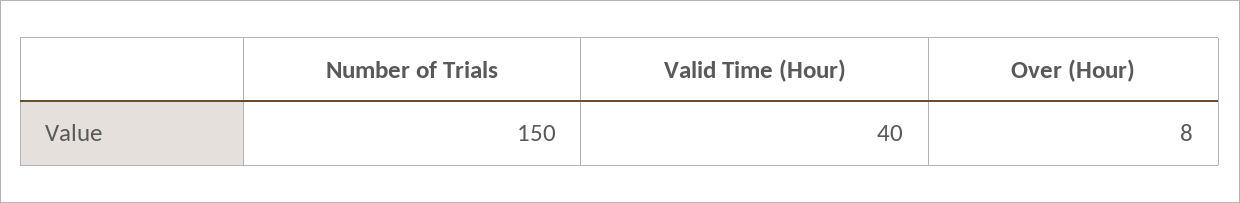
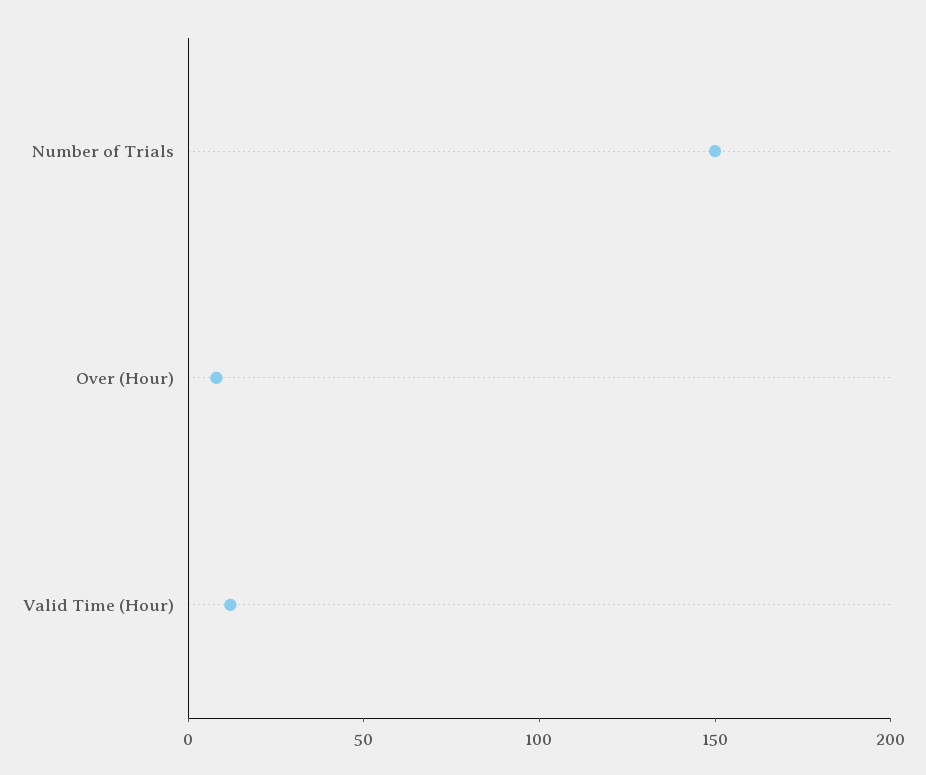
  {
    "Number of Trials": 150,
-   "Valid Time (Hour)": 40,
+   "Valid Time (Hour)": 10,
    "Over (Hour)": 8
  }

